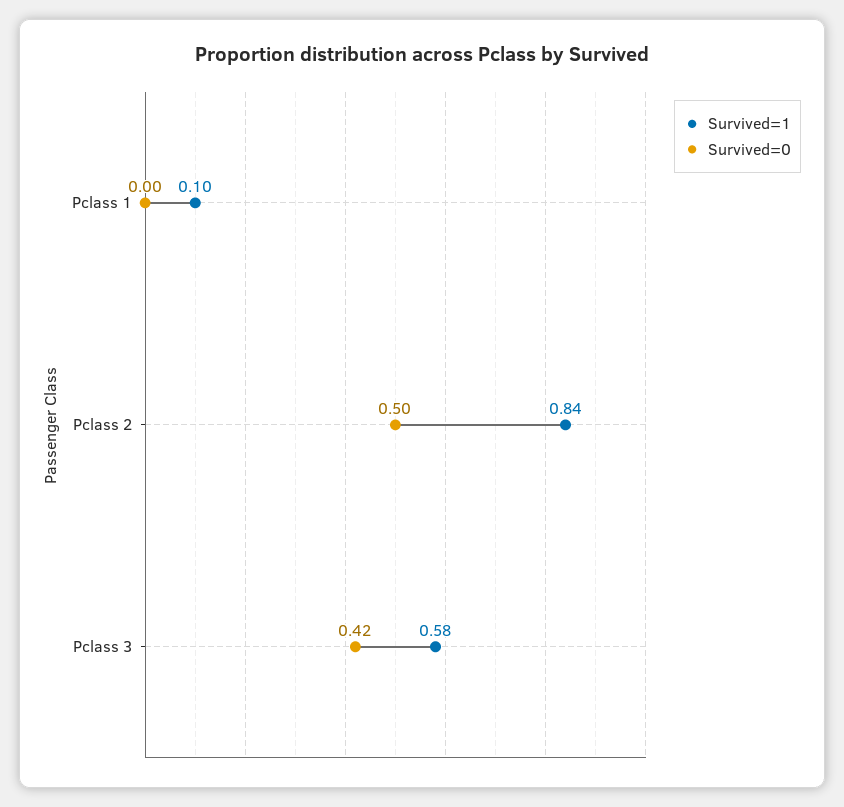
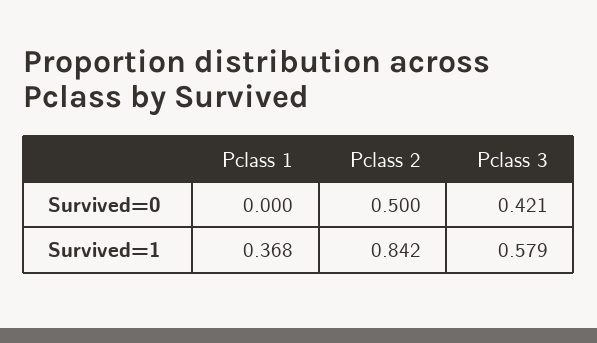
  {
    "Survived=1": {
-     "Pclass 1": 0.1,
+     "Pclass 1": 0.368,
      "Pclass 2": 0.842,
      "Pclass 3": 0.579
    },
    "Survived=0": {
      "Pclass 1": 0,
      "Pclass 2": 0.5,
      "Pclass 3": 0.421
    }
  }

